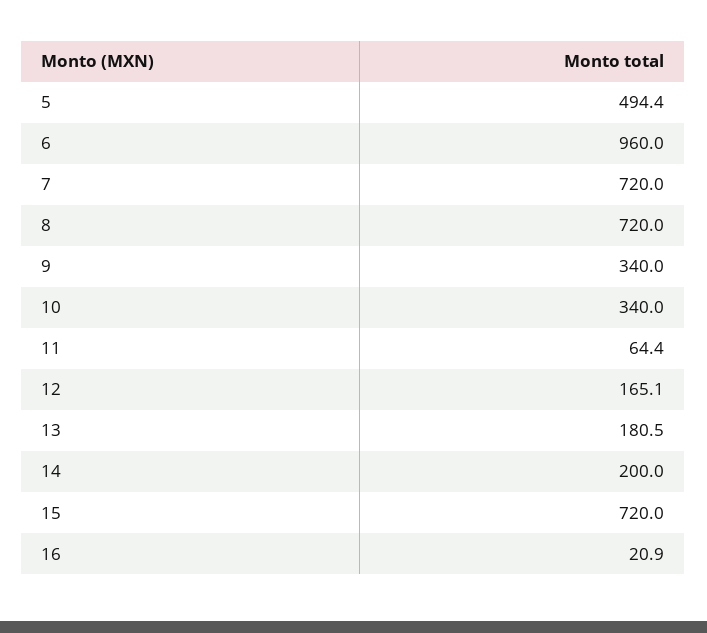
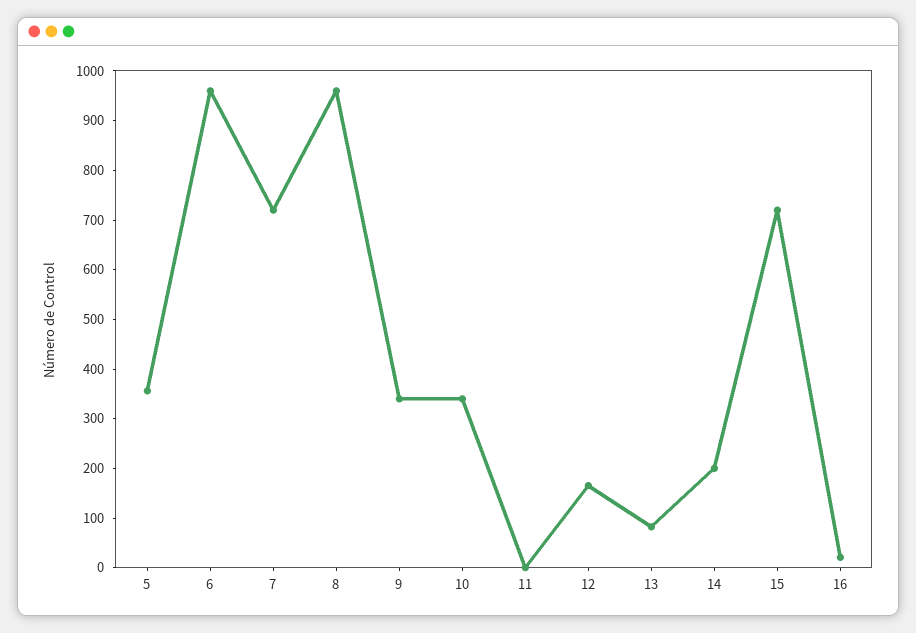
  {
-   "5": 494.4,
+   "5": 360,
    "6": 960,
    "7": 720,
-   "8": 720,
+   "8": 960,
    "9": 340,
    "10": 340,
-   "11": 64.4,
+   "11": 0,
    "12": 165.1,
-   "13": 180.5,
+   "13": 80,
    "14": 200,
    "15": 720,
    "16": 20.9
  }

